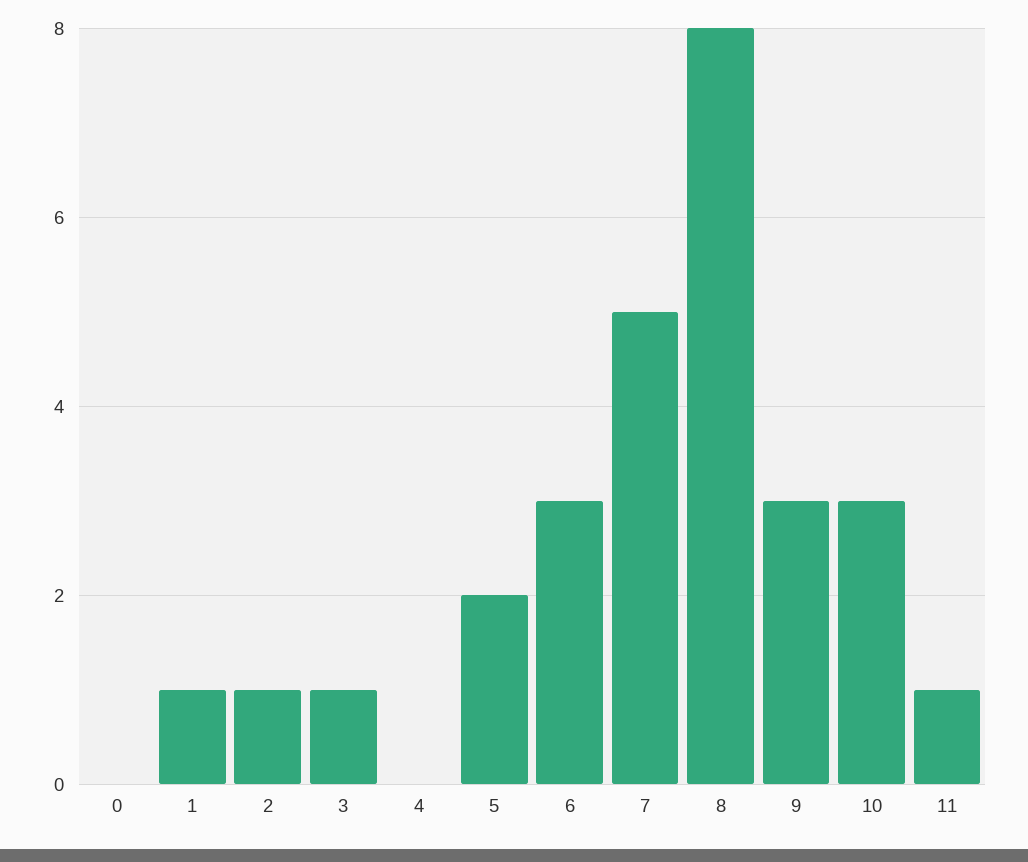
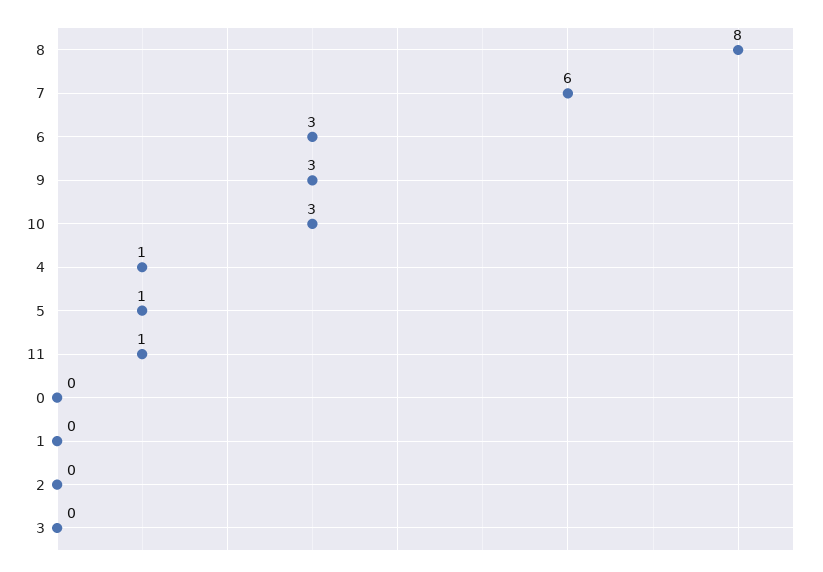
  {
    "0": 0,
-   "1": 1,
+   "1": 0,
-   "2": 1,
+   "2": 0,
-   "3": 1,
+   "3": 0,
-   "4": 0,
+   "4": 1,
-   "5": 2,
+   "5": 1,
    "6": 3,
-   "7": 5,
+   "7": 6,
    "8": 8,
    "9": 3,
    "10": 3,
    "11": 1
  }

